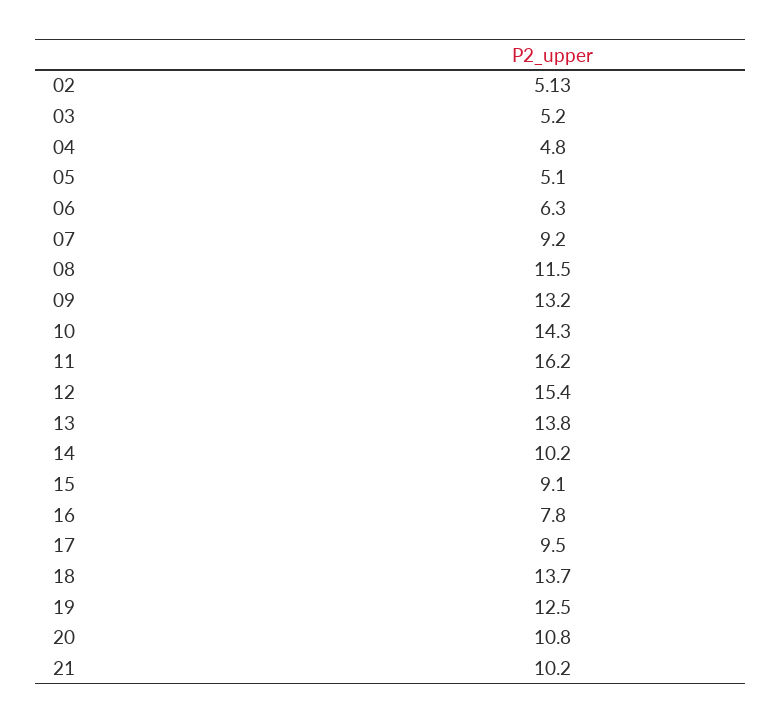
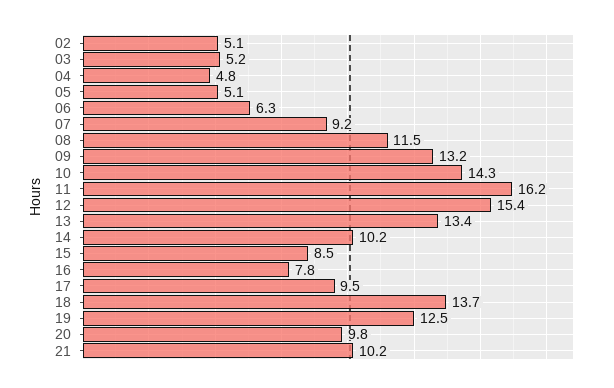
  {
    "02": 5.13,
    "03": 5.2,
    "04": 4.8,
    "05": 5.1,
    "06": 6.3,
    "07": 9.2,
    "08": 11.5,
    "09": 13.2,
    "10": 14.3,
    "11": 16.2,
    "12": 15.4,
-   "13": 13.8,
+   "13": 13.4,
    "14": 10.2,
-   "15": 9.1,
+   "15": 8.5,
    "16": 7.8,
    "17": 9.5,
    "18": 13.7,
    "19": 12.5,
-   "20": 10.8,
+   "20": 9.8,
    "21": 10.2
  }

